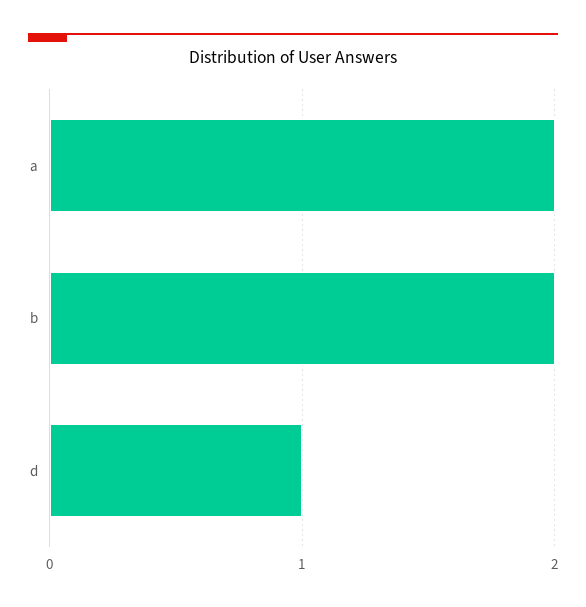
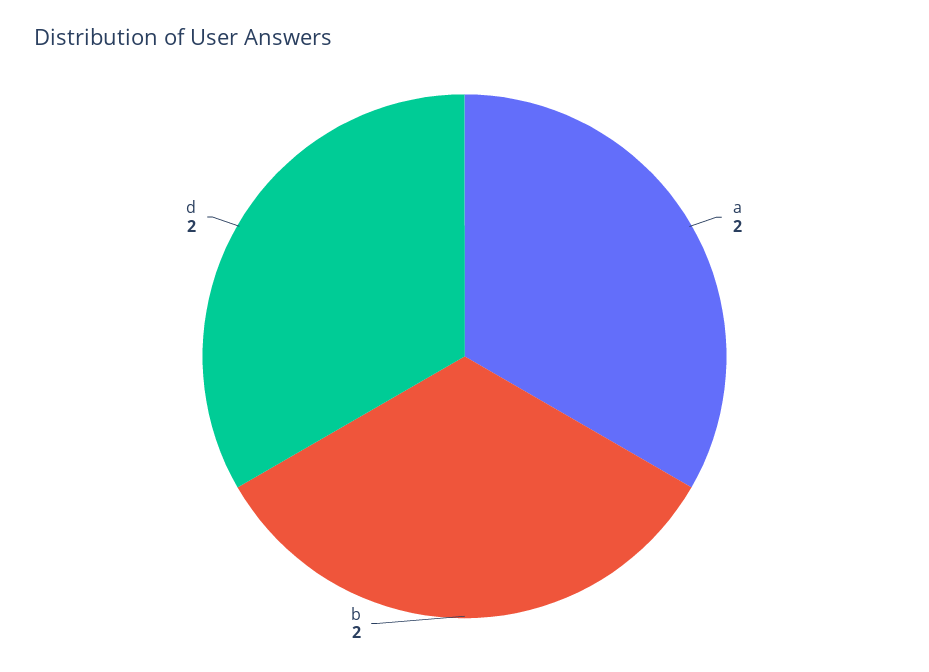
  {
    "a": 2,
    "b": 2,
-   "d": 1
+   "d": 2
  }

